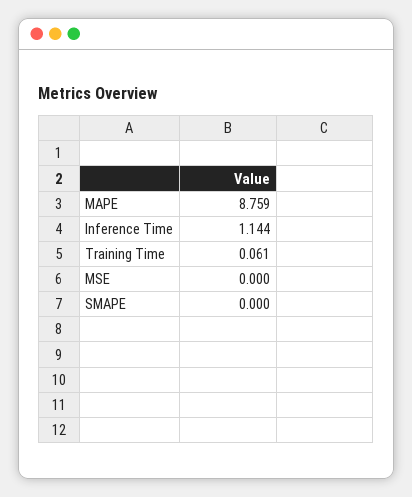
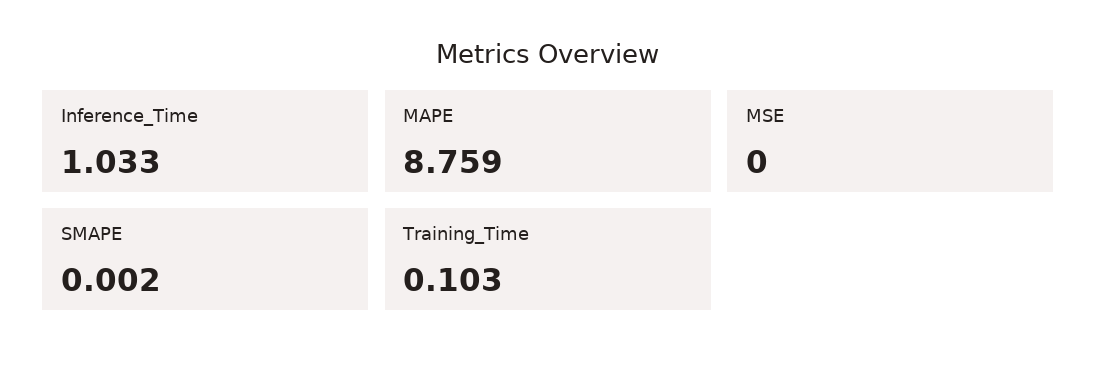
  {
    "MAPE": 8.759,
-   "Inference Time": 1.144,
+   "Inference Time": 1.033,
-   "Training Time": 0.061,
+   "Training Time": 0.103,
    "MSE": 0,
-   "SMAPE": 0
+   "SMAPE": 0.002
  }

